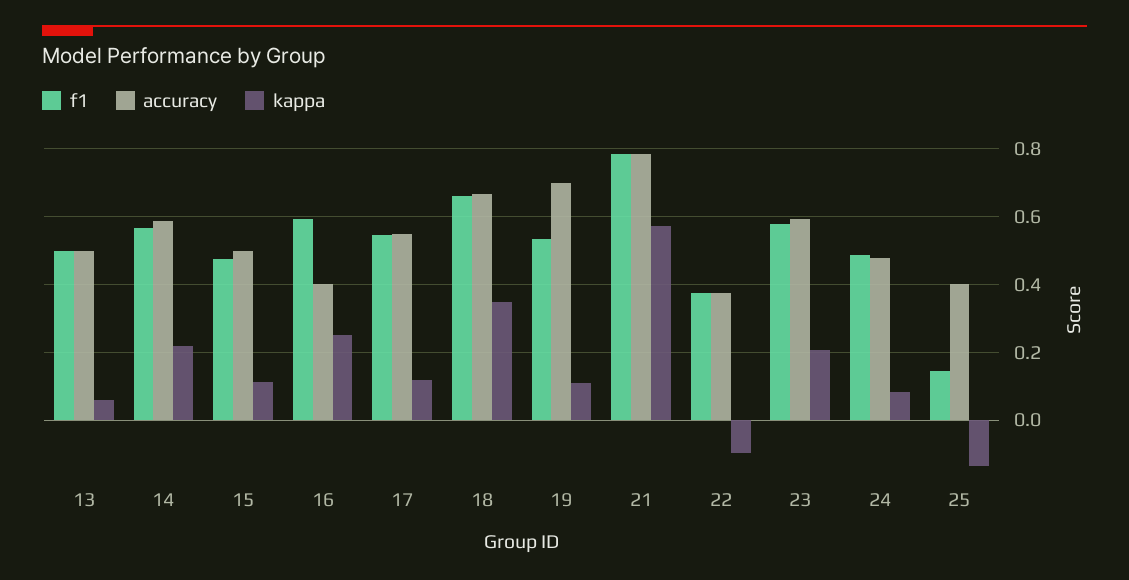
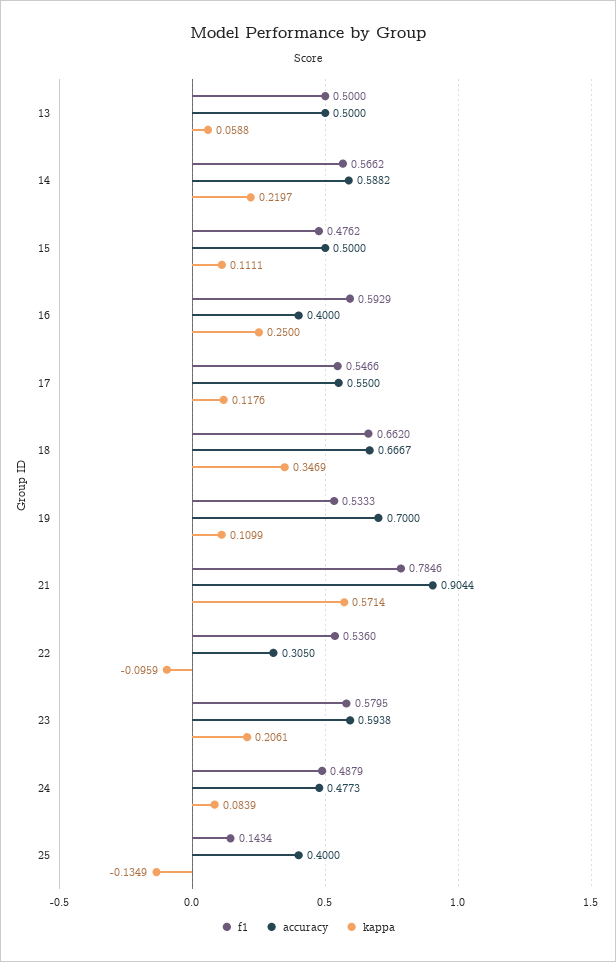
  {
    "f1": {
      "13": 0.5,
      "14": 0.5662,
      "15": 0.4762,
      "16": 0.5929,
      "17": 0.5466,
      "18": 0.662,
      "19": 0.5333,
      "21": 0.7846,
-     "22": 0.38,
+     "22": 0.536,
      "23": 0.5795,
      "24": 0.4879,
      "25": 0.1434
    },
    "accuracy": {
      "13": 0.5,
      "14": 0.5882,
      "15": 0.5,
      "16": 0.4,
      "17": 0.55,
      "18": 0.6667,
      "19": 0.7,
-     "21": 0.78,
+     "21": 0.9044,
-     "22": 0.38,
+     "22": 0.305,
      "23": 0.5938,
      "24": 0.4773,
      "25": 0.4
    },
    "kappa": {
      "13": 0.0588,
      "14": 0.2197,
      "15": 0.1111,
      "16": 0.25,
      "17": 0.1176,
      "18": 0.3469,
      "19": 0.1099,
      "21": 0.5714,
      "22": -0.0959,
      "23": 0.2061,
      "24": 0.0839,
      "25": -0.1349
    }
  }

